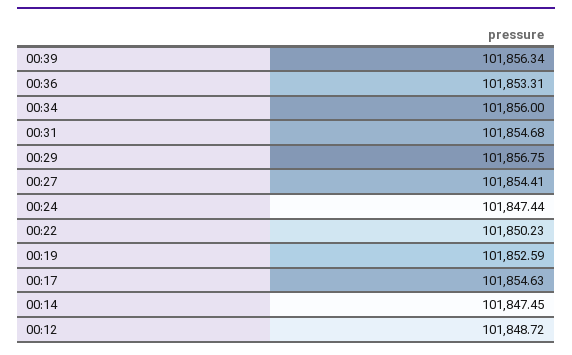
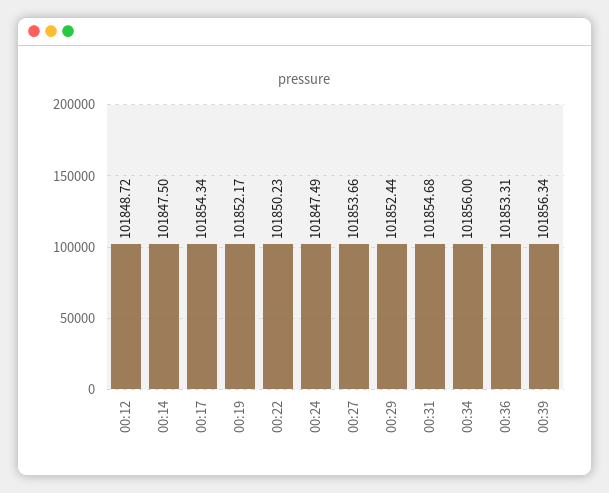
  {
    "00:39": 101856.34,
    "00:36": 101853.31,
    "00:34": 101856,
    "00:31": 101854.68,
-   "00:29": 101856.75,
+   "00:29": 101852.44,
-   "00:27": 101854.41,
+   "00:27": 101853.66,
-   "00:24": 101847.44,
+   "00:24": 101847.49,
    "00:22": 101850.23,
-   "00:19": 101852.59,
+   "00:19": 101852.17,
-   "00:17": 101854.63,
+   "00:17": 101854.34,
-   "00:14": 101847.45,
+   "00:14": 101847.5,
    "00:12": 101848.72
  }

